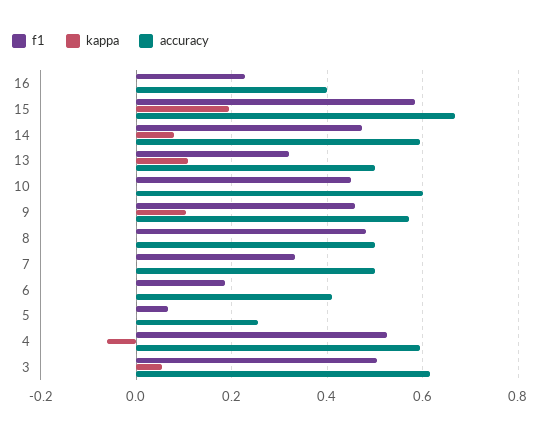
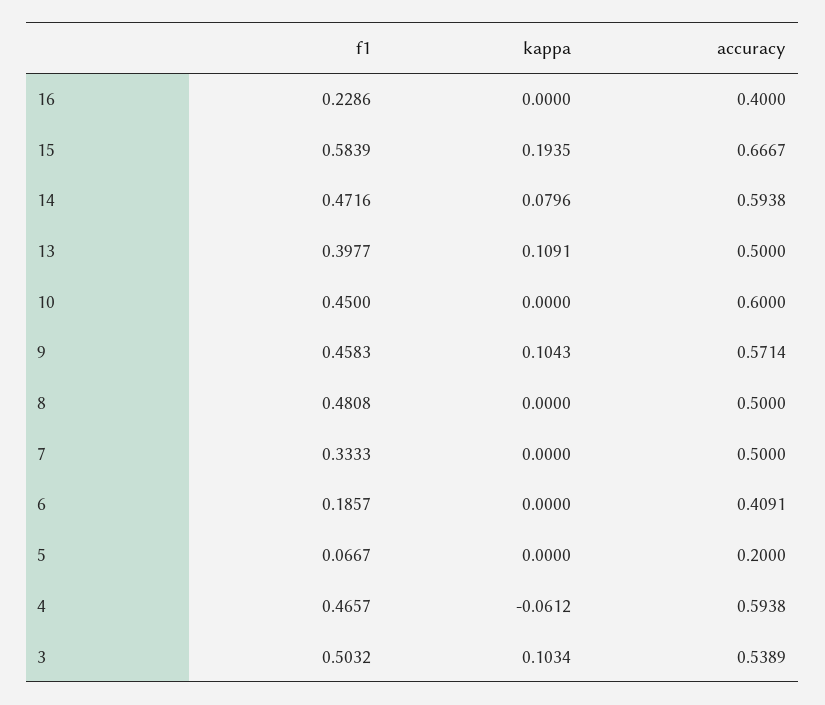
  {
    "f1": {
      "16": 0.2286,
      "15": 0.5839,
      "14": 0.4716,
-     "13": 0.32,
+     "13": 0.3977,
      "10": 0.45,
      "9": 0.4583,
      "8": 0.4808,
      "7": 0.3333,
      "6": 0.1857,
      "5": 0.0667,
-     "4": 0.52,
+     "4": 0.4657,
      "3": 0.5032
    },
    "kappa": {
      "16": 0,
      "15": 0.1935,
      "14": 0.0796,
      "13": 0.1091,
      "10": 0,
      "9": 0.1043,
      "8": 0,
      "7": 0,
      "6": 0,
      "5": 0,
      "4": -0.0612,
-     "3": 0.06
+     "3": 0.1034
    },
    "accuracy": {
      "16": 0.4,
      "15": 0.6667,
      "14": 0.5938,
      "13": 0.5,
      "10": 0.6,
      "9": 0.5714,
      "8": 0.5,
      "7": 0.5,
      "6": 0.4091,
-     "5": 0.26,
+     "5": 0.2,
      "4": 0.5938,
-     "3": 0.62
+     "3": 0.5389
    }
  }

